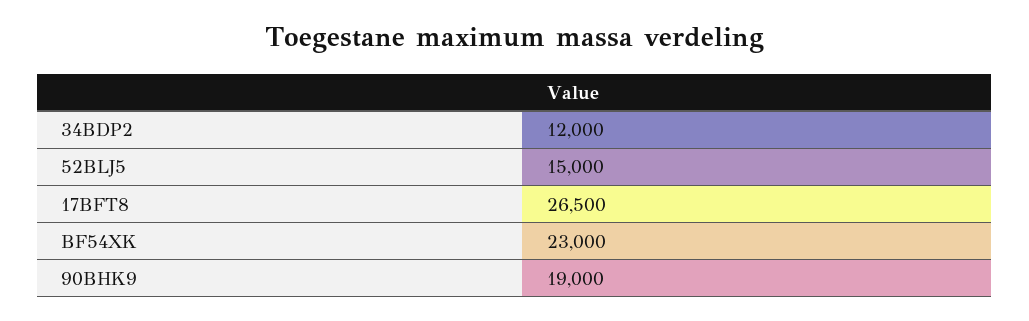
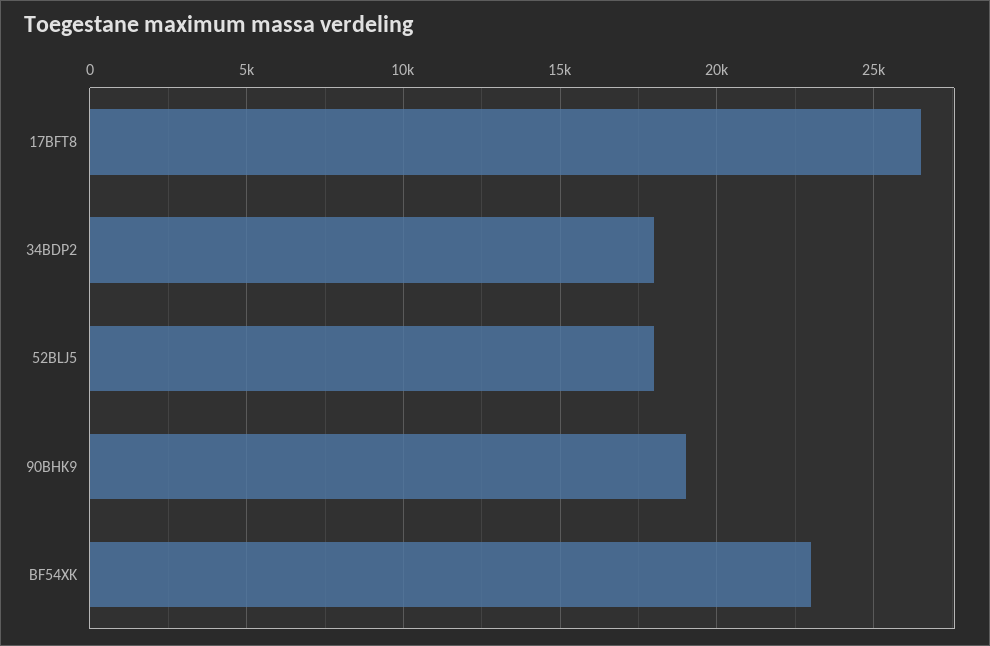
  {
-   "34BDP2": 12000,
+   "34BDP2": 18000,
-   "52BLJ5": 15000,
+   "52BLJ5": 18000,
    "17BFT8": 26500,
    "BF54XK": 23000,
    "90BHK9": 19000
  }

